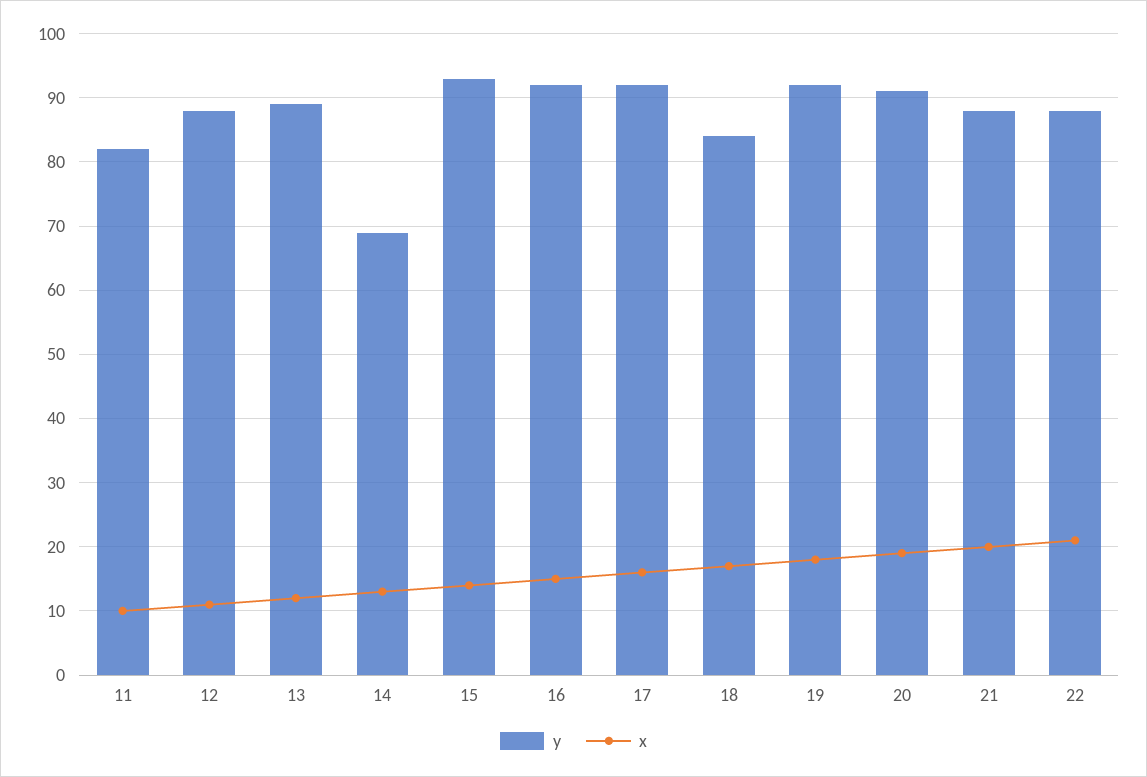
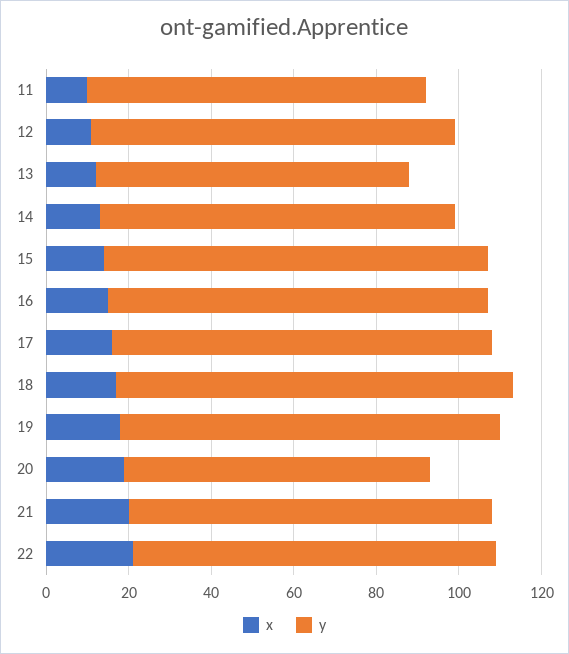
  {
    "y": {
      "11": 82,
      "12": 88,
-     "13": 89,
+     "13": 75,
-     "14": 69,
+     "14": 85,
      "15": 93,
      "16": 92,
      "17": 92,
-     "18": 84,
+     "18": 95,
      "19": 92,
-     "20": 91,
+     "20": 75,
      "21": 88,
      "22": 88
    },
    "x": {
      "11": 10,
      "12": 11,
      "13": 12,
      "14": 13,
      "15": 14,
      "16": 15,
      "17": 16,
      "18": 17,
      "19": 18,
      "20": 19,
      "21": 20,
      "22": 21
    }
  }

